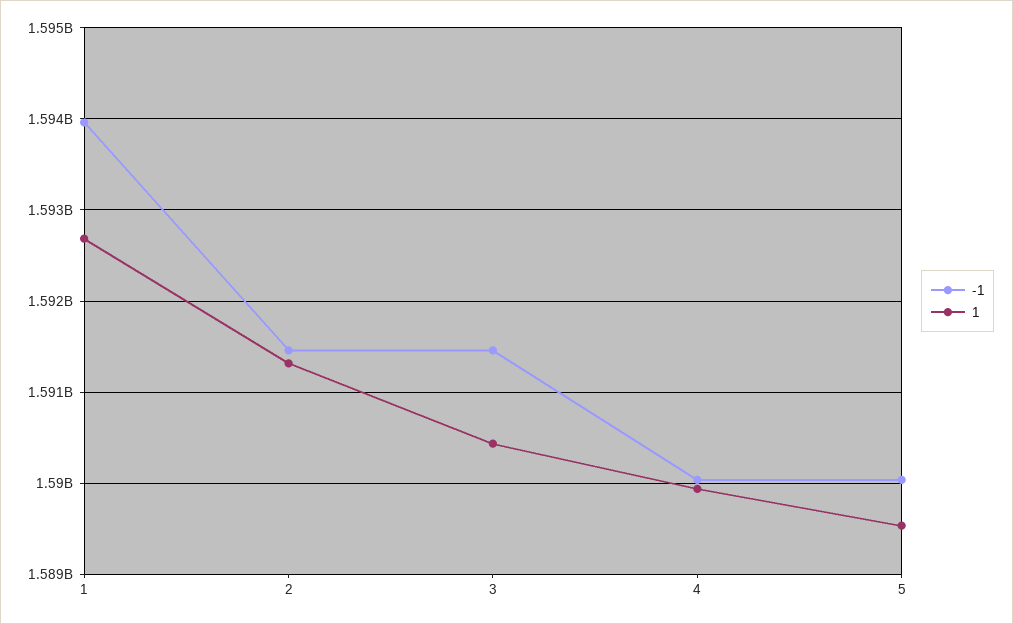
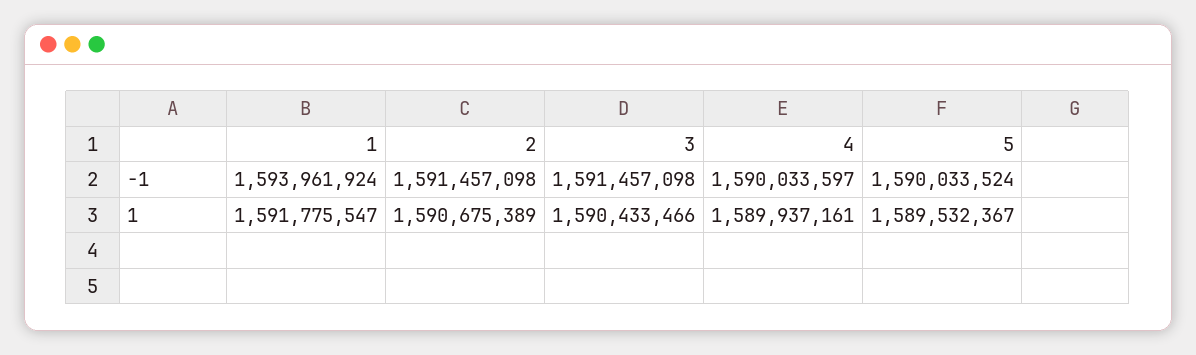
  {
    "-1": {
      "1": 1593961924,
      "2": 1591457098,
      "3": 1591457098,
      "4": 1590033597,
      "5": 1590033524
    },
    "1": {
-     "1": 1592700000,
+     "1": 1591775547,
-     "2": 1591300000,
+     "2": 1590675389,
      "3": 1590433466,
      "4": 1589937161,
      "5": 1589532367
    }
  }

